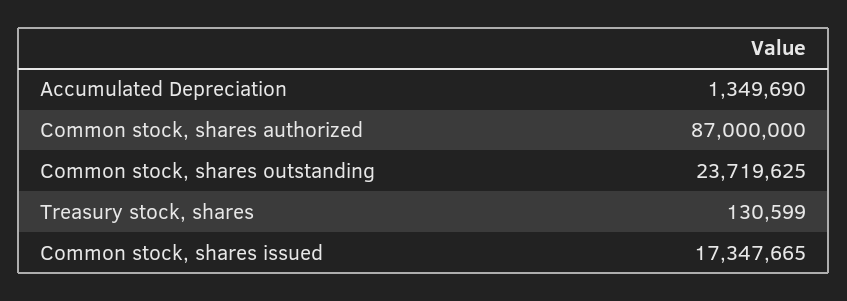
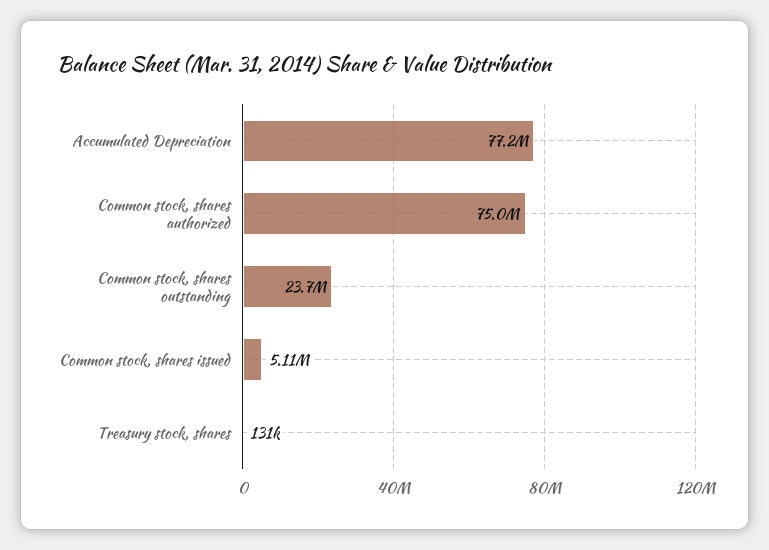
  {
-   "Accumulated Depreciation": 1349690,
+   "Accumulated Depreciation": 77200000,
-   "Common stock, shares authorized": 87000000,
+   "Common stock, shares authorized": 75000000,
    "Common stock, shares outstanding": 23719625,
    "Treasury stock, shares": 130599,
-   "Common stock, shares issued": 17347665
+   "Common stock, shares issued": 5110000
  }

